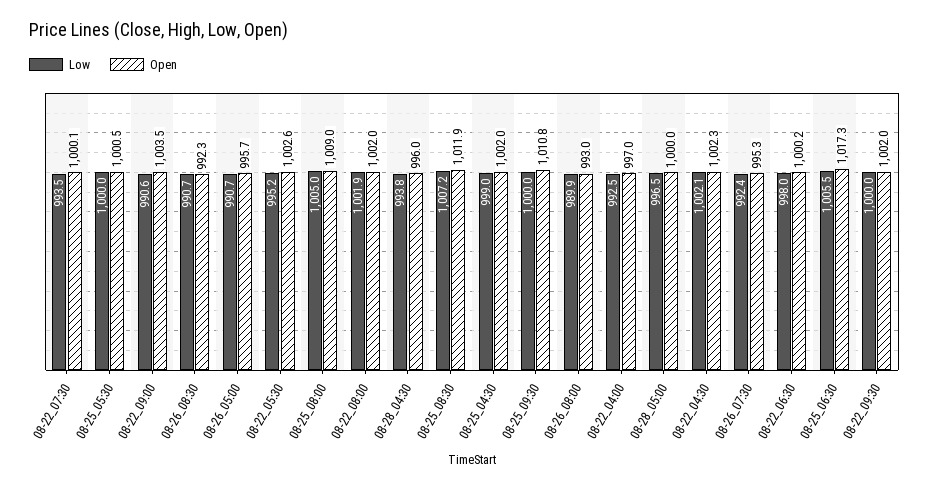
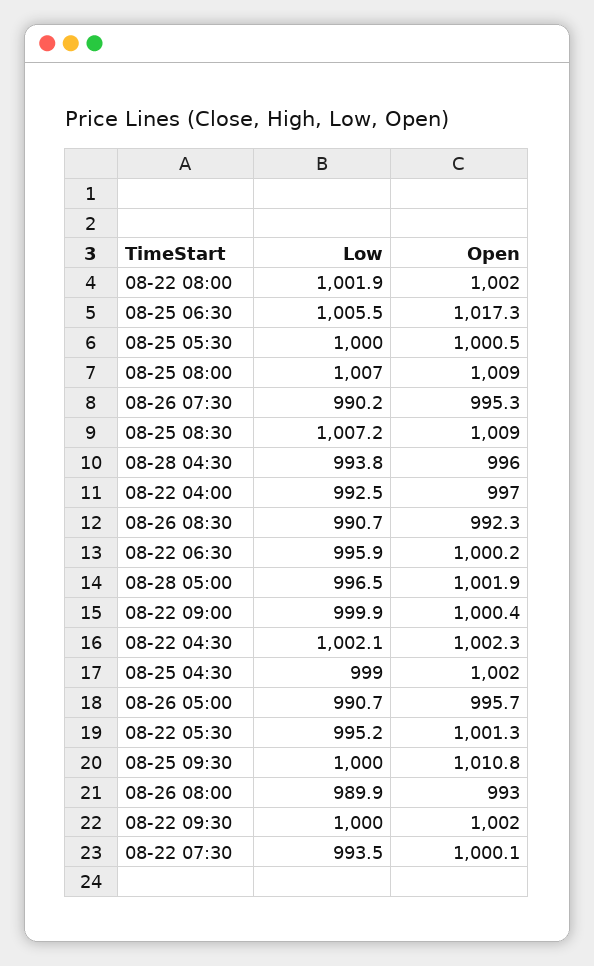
  {
    "Low": {
      "08-22_07:30": 993.5,
      "08-25_05:30": 1000,
-     "08-22_09:00": 990.6,
+     "08-22_09:00": 999.9,
      "08-26_08:30": 990.7,
      "08-26_05:00": 990.7,
      "08-22_05:30": 995.2,
-     "08-25_08:00": 1005,
+     "08-25_08:00": 1007,
      "08-22_08:00": 1001.9,
      "08-28_04:30": 993.8,
      "08-25_08:30": 1007.2,
      "08-25_04:30": 999,
      "08-25_09:30": 1000,
      "08-26_08:00": 989.9,
      "08-22_04:00": 992.5,
      "08-28_05:00": 996.5,
      "08-22_04:30": 1002.1,
-     "08-26_07:30": 992.4,
+     "08-26_07:30": 990.2,
-     "08-22_06:30": 998,
+     "08-22_06:30": 995.9,
      "08-25_06:30": 1005.5,
      "08-22_09:30": 1000
    },
    "Open": {
      "08-22_07:30": 1000.1,
      "08-25_05:30": 1000.5,
-     "08-22_09:00": 1003.5,
+     "08-22_09:00": 1000.4,
      "08-26_08:30": 992.3,
      "08-26_05:00": 995.7,
-     "08-22_05:30": 1002.6,
+     "08-22_05:30": 1001.3,
      "08-25_08:00": 1009,
      "08-22_08:00": 1002,
      "08-28_04:30": 996,
-     "08-25_08:30": 1011.9,
+     "08-25_08:30": 1009,
      "08-25_04:30": 1002,
      "08-25_09:30": 1010.8,
      "08-26_08:00": 993,
      "08-22_04:00": 997,
-     "08-28_05:00": 1000,
+     "08-28_05:00": 1001.9,
      "08-22_04:30": 1002.3,
      "08-26_07:30": 995.3,
      "08-22_06:30": 1000.2,
      "08-25_06:30": 1017.3,
      "08-22_09:30": 1002
    }
  }

